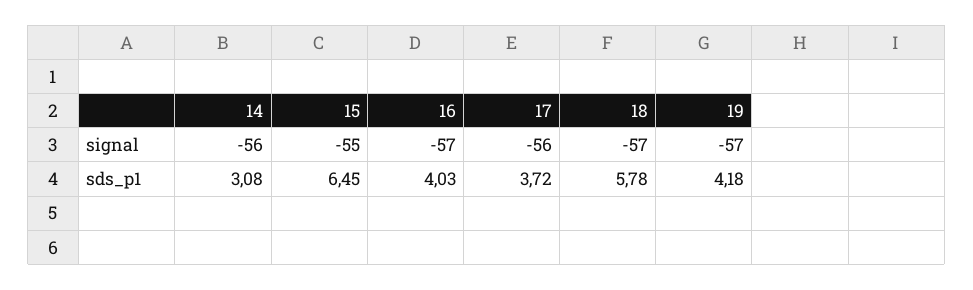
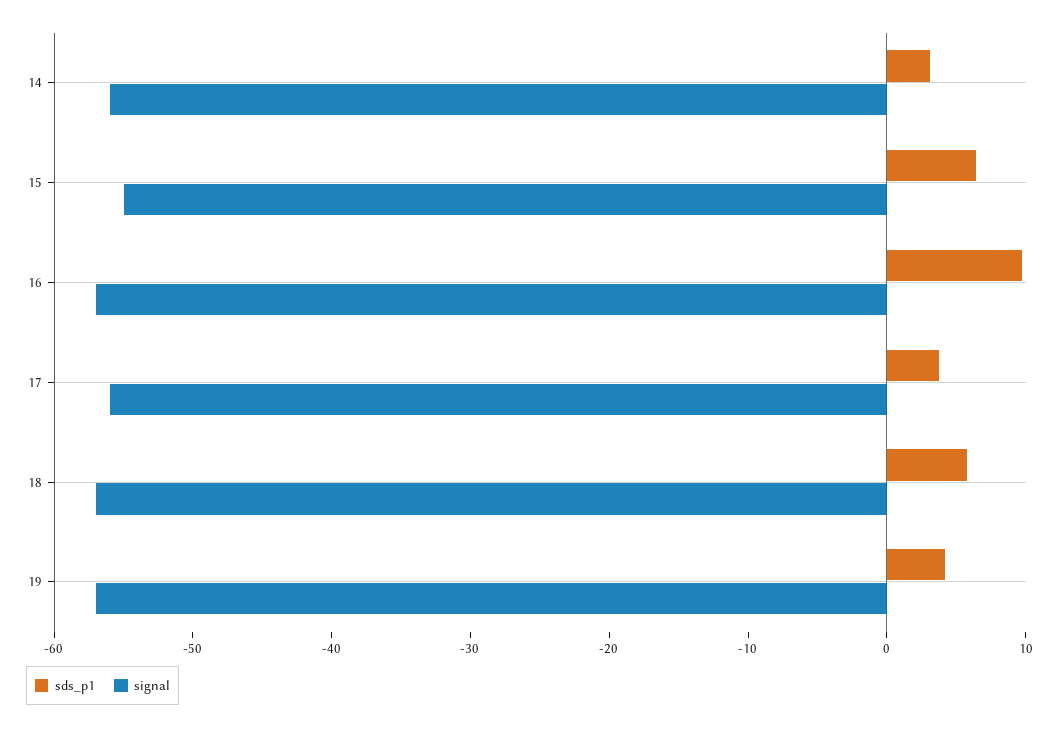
  {
    "signal": {
      "14": -56,
      "15": -55,
      "16": -57,
      "17": -56,
      "18": -57,
      "19": -57
    },
    "sds_p1": {
      "14": 3.08,
      "15": 6.45,
-     "16": 4.03,
+     "16": 10,
      "17": 3.72,
      "18": 5.78,
      "19": 4.18
    }
  }

